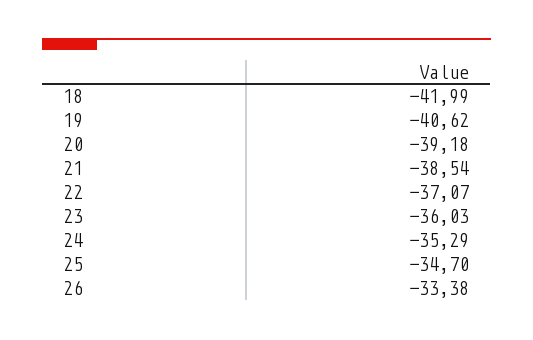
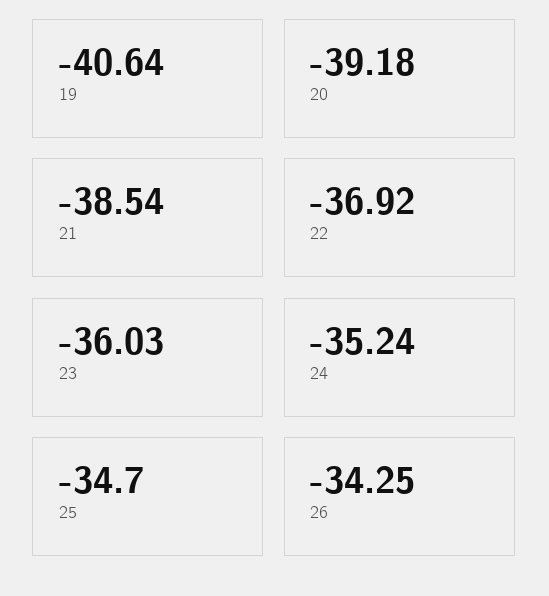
  {
-   "18": -41.99,
-   "19": -40.62,
+   "19": -40.64,
    "20": -39.18,
    "21": -38.54,
-   "22": -37.07,
+   "22": -36.92,
    "23": -36.03,
-   "24": -35.29,
+   "24": -35.24,
    "25": -34.7,
-   "26": -33.38
+   "26": -34.25
  }

